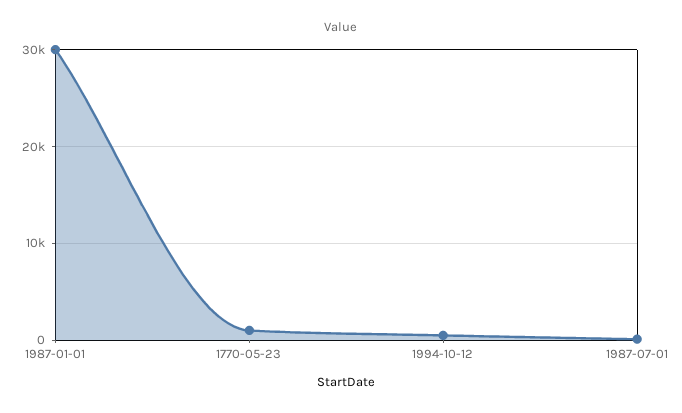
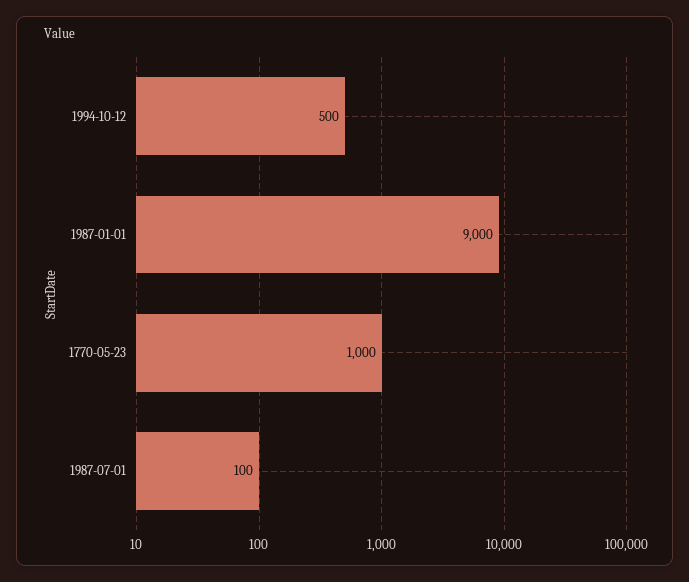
  {
-   "1987-01-01": 30000,
+   "1987-01-01": 9000,
    "1770-05-23": 1000,
    "1994-10-12": 500,
    "1987-07-01": 100
  }

